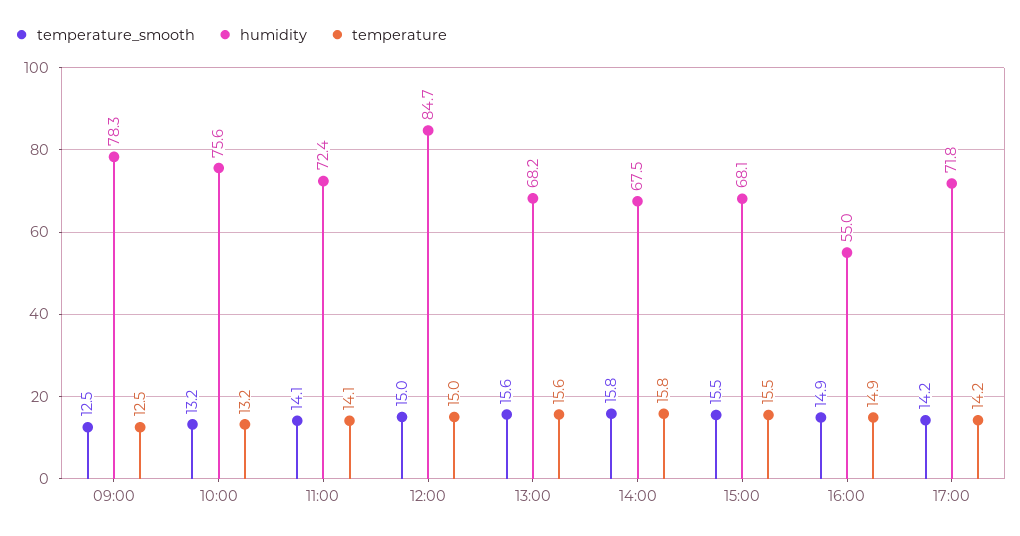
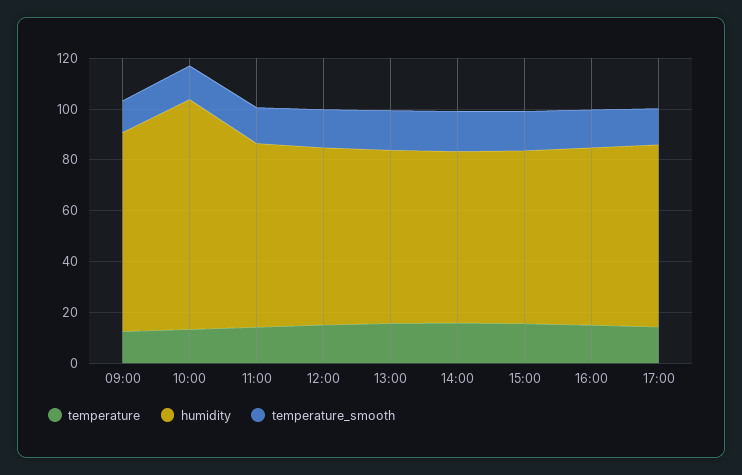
  {
    "temperature_smooth": {
      "09:00": 12.5,
      "10:00": 13.2,
      "11:00": 14.1,
      "12:00": 15,
      "13:00": 15.6,
      "14:00": 15.8,
      "15:00": 15.5,
      "16:00": 14.9,
      "17:00": 14.2
    },
    "humidity": {
      "09:00": 78.3,
-     "10:00": 75.6,
+     "10:00": 90,
      "11:00": 72.4,
-     "12:00": 84.7,
+     "12:00": 70,
      "13:00": 68.2,
      "14:00": 67.5,
      "15:00": 68.1,
-     "16:00": 55,
+     "16:00": 70,
      "17:00": 71.8
    },
    "temperature": {
      "09:00": 12.5,
      "10:00": 13.2,
      "11:00": 14.1,
      "12:00": 15,
      "13:00": 15.6,
      "14:00": 15.8,
      "15:00": 15.5,
      "16:00": 14.9,
      "17:00": 14.2
    }
  }

